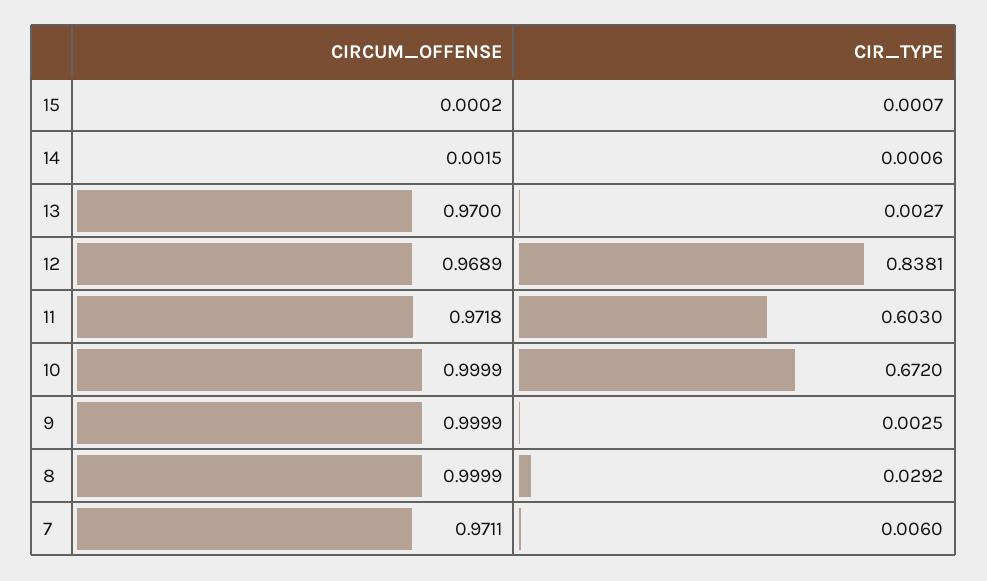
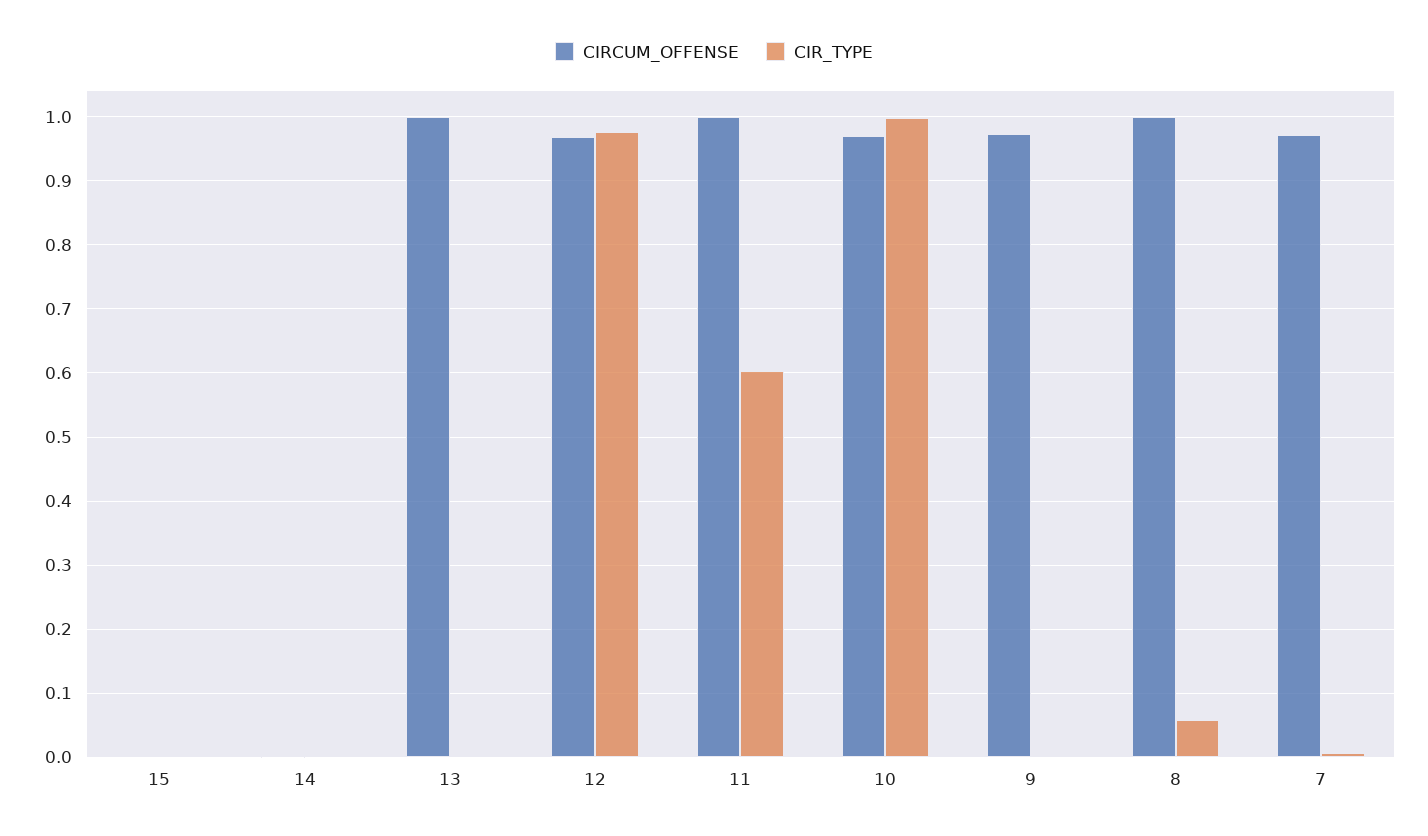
  {
    "CIRCUM_OFFENSE": {
      "15": 0.0002,
      "14": 0.0015,
-     "13": 0.97,
+     "13": 1,
      "12": 0.9689,
-     "11": 0.9718,
+     "11": 1,
-     "10": 0.9999,
+     "10": 0.97,
-     "9": 0.9999,
+     "9": 0.97,
      "8": 0.9999,
      "7": 0.9711
    },
    "CIR_TYPE": {
      "15": 0.0007,
      "14": 0.0006,
      "13": 0.0027,
-     "12": 0.8381,
+     "12": 0.98,
      "11": 0.603,
-     "10": 0.672,
+     "10": 1,
      "9": 0.0025,
-     "8": 0.0292,
+     "8": 0.06,
      "7": 0.006
    }
  }

